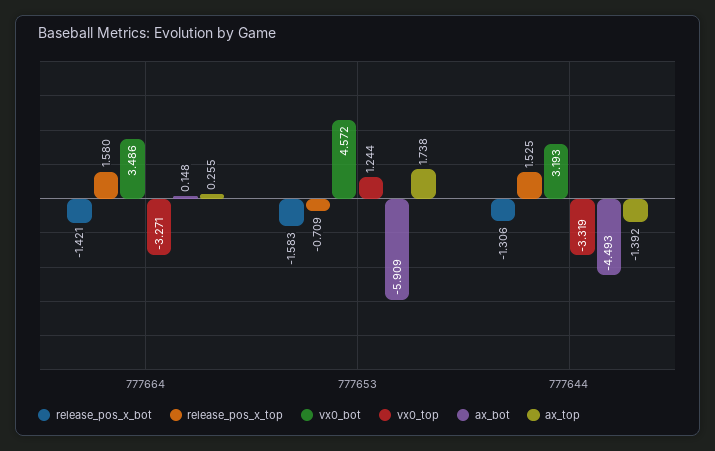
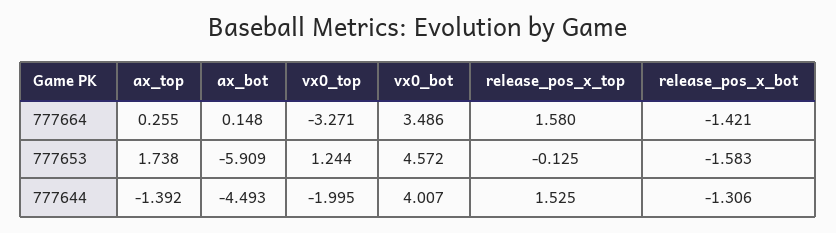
  {
    "release_pos_x_bot": {
      "777664": -1.421,
      "777653": -1.583,
      "777644": -1.306
    },
    "release_pos_x_top": {
      "777664": 1.58,
-     "777653": -0.709,
+     "777653": -0.125,
      "777644": 1.525
    },
    "vx0_bot": {
      "777664": 3.486,
      "777653": 4.572,
-     "777644": 3.193
+     "777644": 4.007
    },
    "vx0_top": {
      "777664": -3.271,
      "777653": 1.244,
-     "777644": -3.319
+     "777644": -1.995
    },
    "ax_bot": {
      "777664": 0.148,
      "777653": -5.909,
      "777644": -4.493
    },
    "ax_top": {
      "777664": 0.255,
      "777653": 1.738,
      "777644": -1.392
    }
  }

